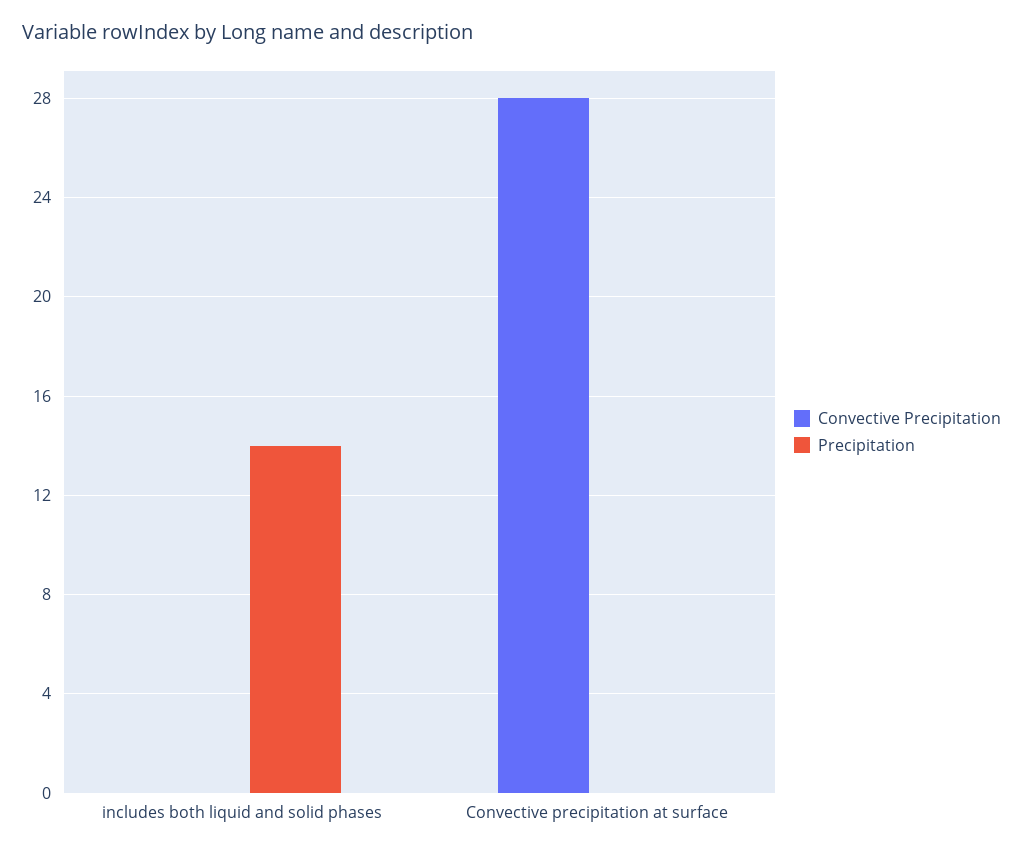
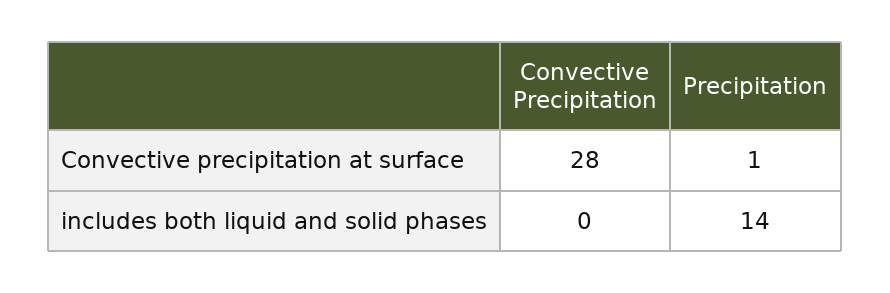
  {
    "Convective Precipitation": {
      "includes both liquid and solid phases": 0,
      "Convective precipitation at surface": 28
    },
    "Precipitation": {
      "includes both liquid and solid phases": 14,
-     "Convective precipitation at surface": 0
+     "Convective precipitation at surface": 1
    }
  }

